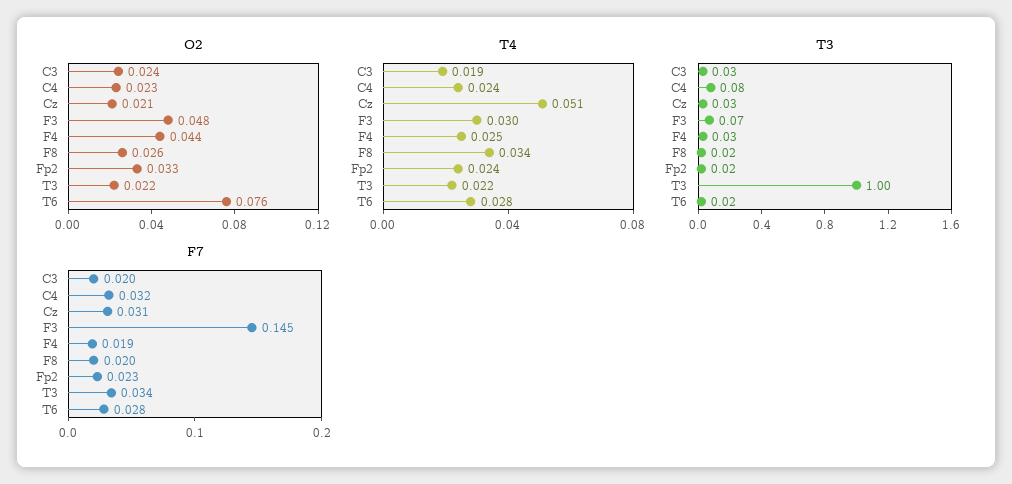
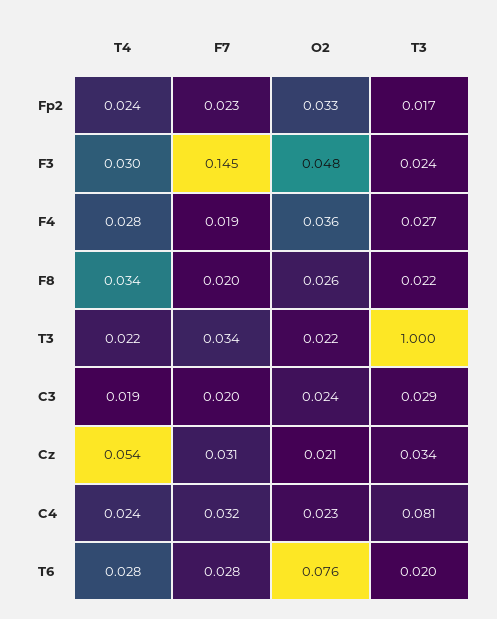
  {
    "O2": {
      "C3": 0.024,
      "C4": 0.023,
      "Cz": 0.021,
      "F3": 0.048,
-     "F4": 0.044,
+     "F4": 0.036,
      "F8": 0.026,
      "Fp2": 0.033,
      "T3": 0.022,
      "T6": 0.076
    },
    "T4": {
      "C3": 0.019,
      "C4": 0.024,
-     "Cz": 0.051,
+     "Cz": 0.054,
      "F3": 0.03,
-     "F4": 0.025,
+     "F4": 0.028,
      "F8": 0.034,
      "Fp2": 0.024,
      "T3": 0.022,
      "T6": 0.028
    },
    "T3": {
      "C3": 0.029,
      "C4": 0.081,
      "Cz": 0.034,
-     "F3": 0.07,
+     "F3": 0.024,
      "F4": 0.027,
      "F8": 0.022,
      "Fp2": 0.017,
      "T3": 1,
      "T6": 0.02
    },
    "F7": {
      "C3": 0.02,
      "C4": 0.032,
      "Cz": 0.031,
      "F3": 0.145,
      "F4": 0.019,
      "F8": 0.02,
      "Fp2": 0.023,
      "T3": 0.034,
      "T6": 0.028
    }
  }

